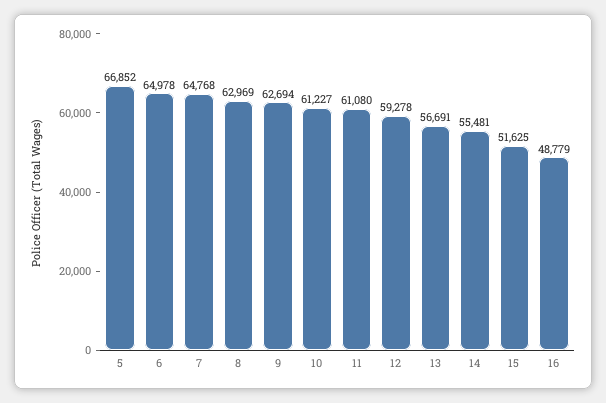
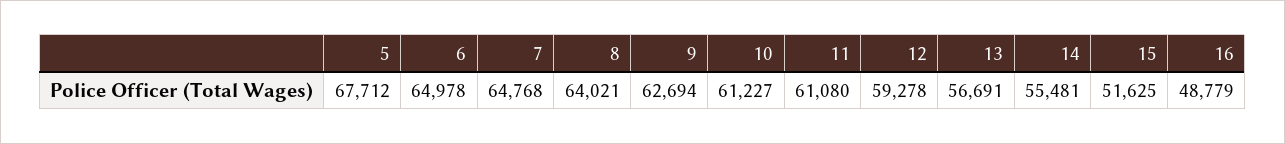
  {
-   "5": 66852,
+   "5": 67712,
    "6": 64978,
    "7": 64768,
-   "8": 62969,
+   "8": 64021,
    "9": 62694,
    "10": 61227,
    "11": 61080,
    "12": 59278,
    "13": 56691,
    "14": 55481,
    "15": 51625,
    "16": 48779
  }

